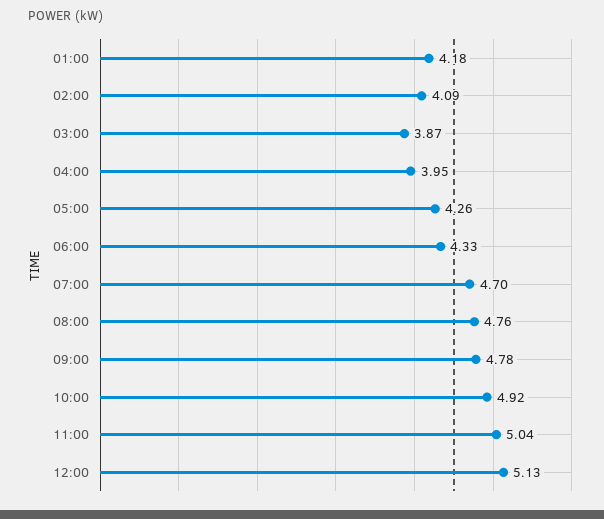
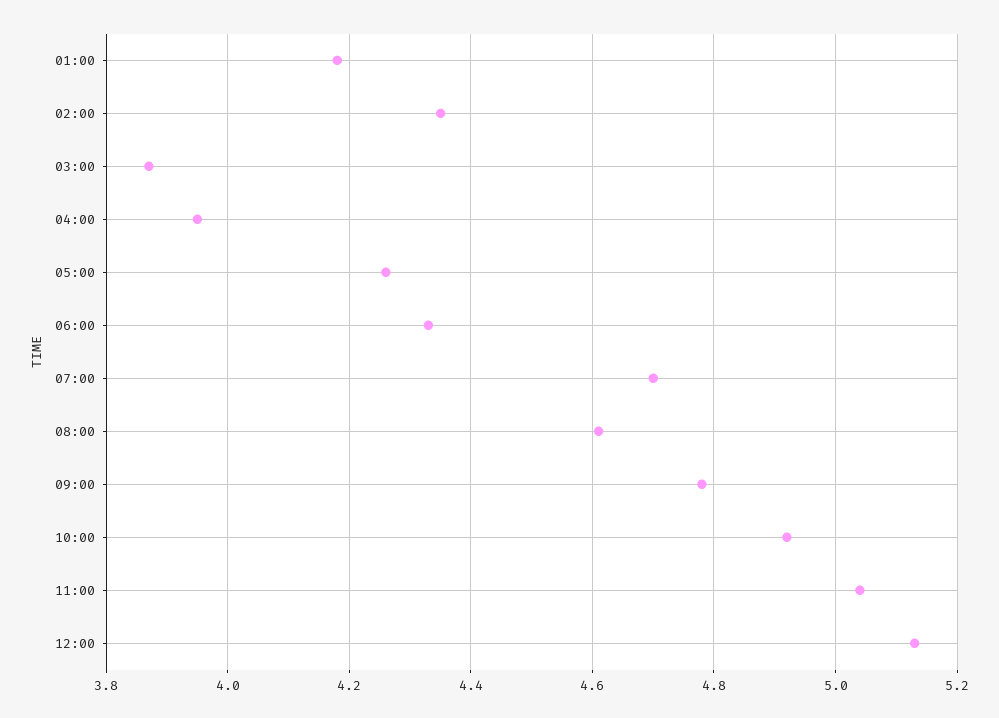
  {
    "01:00": 4.18,
-   "02:00": 4.09,
+   "02:00": 4.35,
    "03:00": 3.87,
    "04:00": 3.95,
    "05:00": 4.26,
    "06:00": 4.33,
    "07:00": 4.7,
-   "08:00": 4.76,
+   "08:00": 4.6,
    "09:00": 4.78,
    "10:00": 4.92,
    "11:00": 5.04,
    "12:00": 5.13
  }

